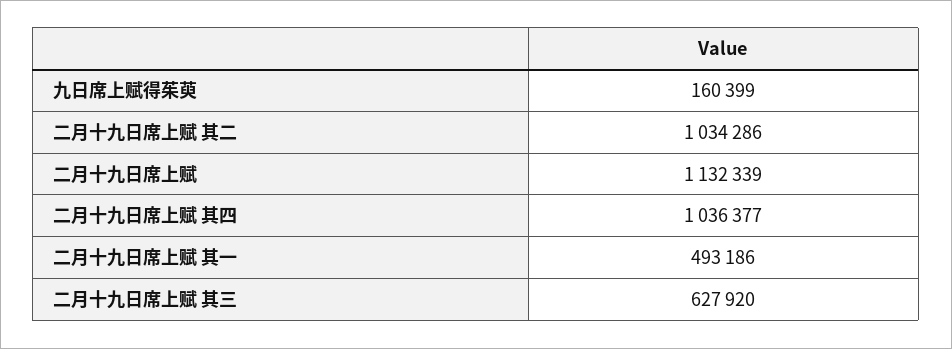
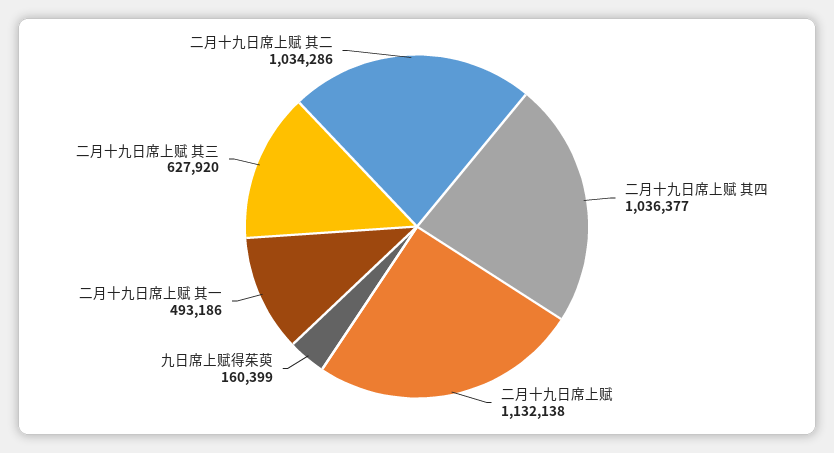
  {
    "九日席上赋得茱萸": 160399,
    "二月十九日席上赋 其二": 1034286,
-   "二月十九日席上赋": 1132339,
+   "二月十九日席上赋": 1132138,
    "二月十九日席上赋 其四": 1036377,
    "二月十九日席上赋 其一": 493186,
    "二月十九日席上赋 其三": 627920
  }

